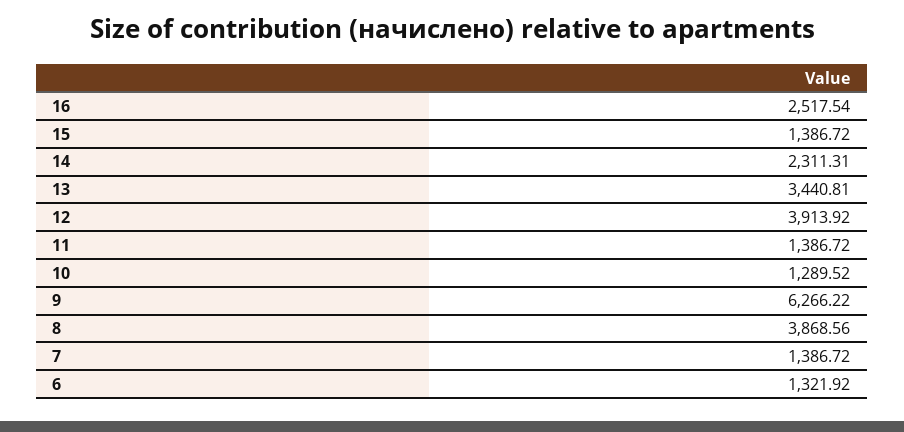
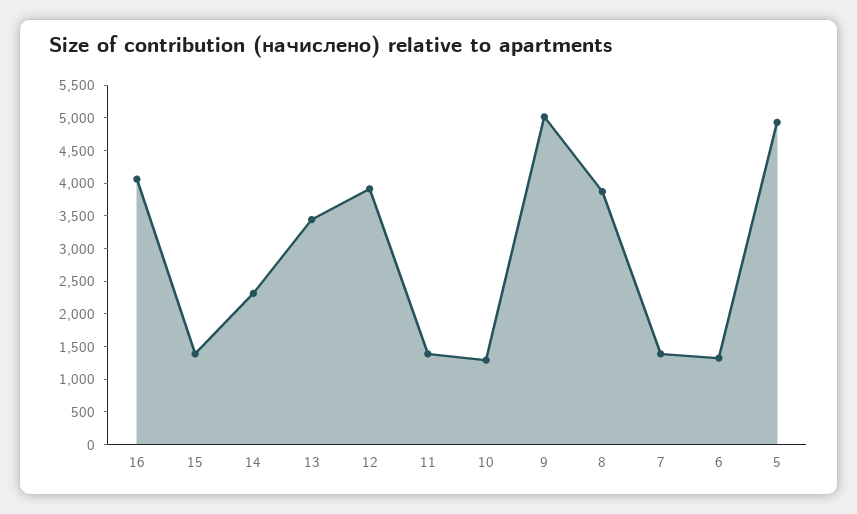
  {
-   "16": 2517.54,
+   "16": 4000,
    "15": 1386.72,
    "14": 2311.31,
    "13": 3440.81,
    "12": 3913.92,
    "11": 1386.72,
    "10": 1289.52,
-   "9": 6266.22,
+   "9": 5000,
    "8": 3868.56,
    "7": 1386.72,
-   "6": 1321.92
+   "6": 1321.92,
+   "5": 5000
  }

